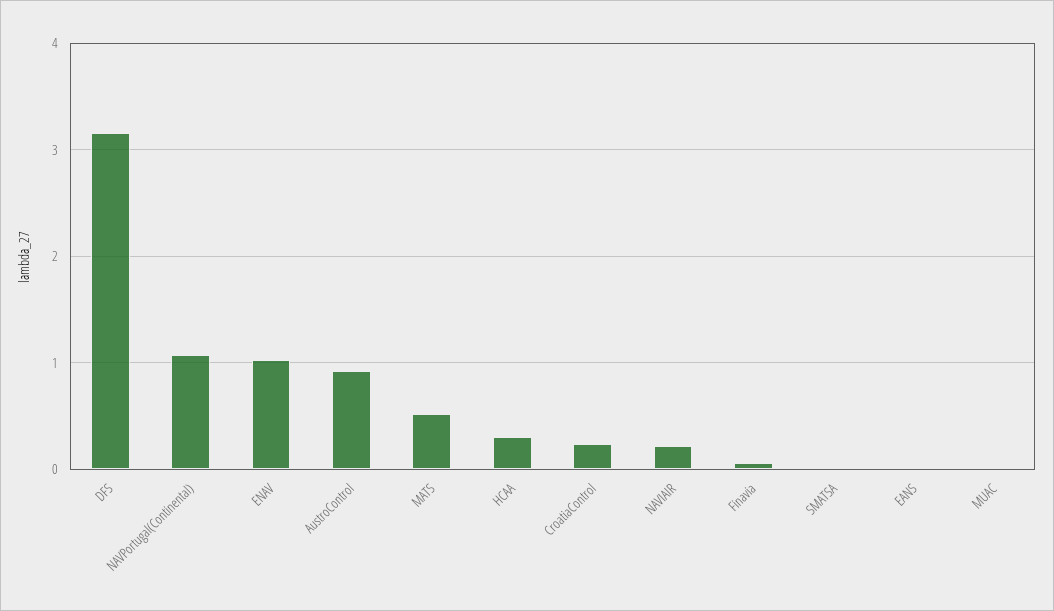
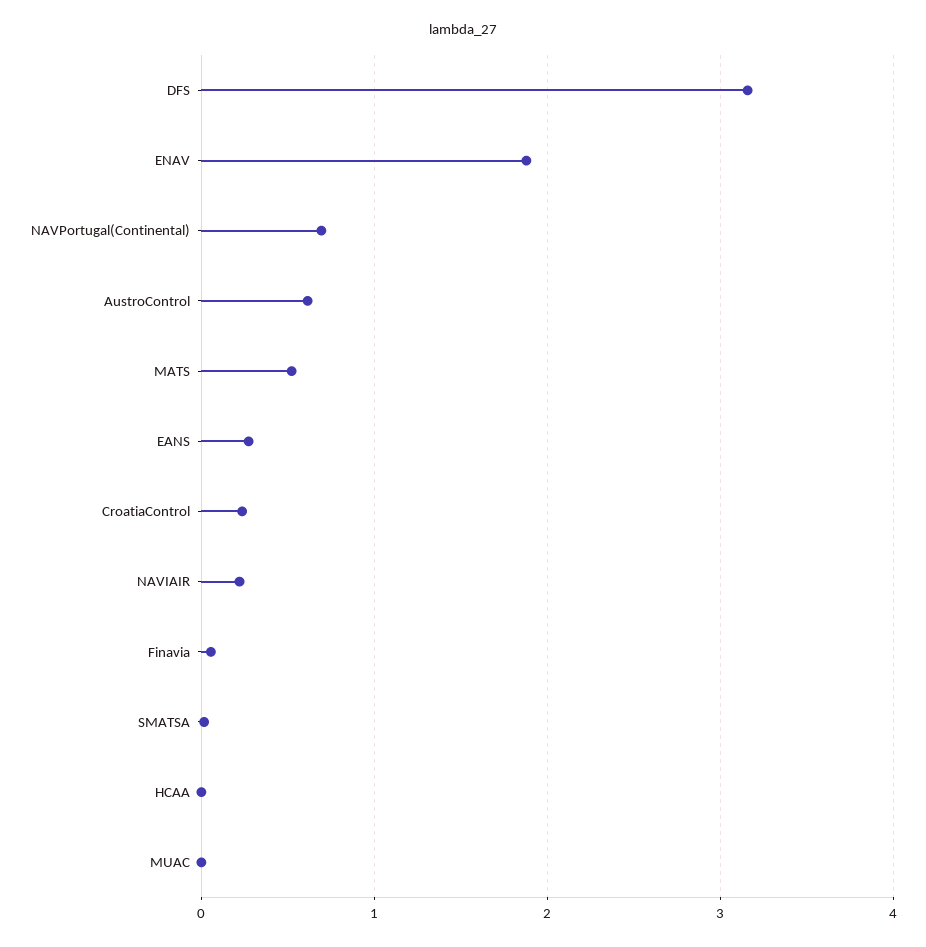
  {
    "DFS": 3.2,
-   "NAVPortugal(Continental)": 1.1,
+   "NAVPortugal(Continental)": 0.7,
-   "ENAV": 1,
+   "ENAV": 1.9,
-   "AustroControl": 0.9,
+   "AustroControl": 0.6,
    "MATS": 0.5,
-   "HCAA": 0.3,
+   "HCAA": 0,
    "CroatiaControl": 0.2,
    "NAVIAIR": 0.2,
    "Finavia": 0.1,
    "SMATSA": 0,
-   "EANS": 0,
+   "EANS": 0.3,
    "MUAC": 0
  }

